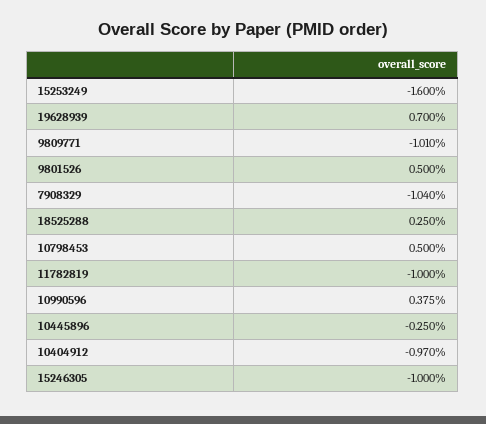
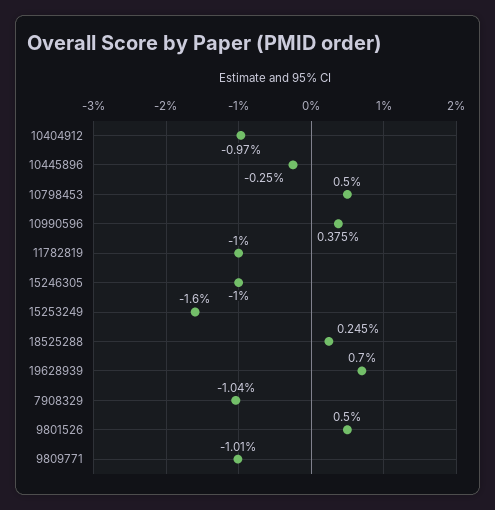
  {
    "15253249": -1.6,
    "19628939": 0.7,
    "9809771": -1.01,
    "9801526": 0.5,
    "7908329": -1.04,
-   "18525288": 0.25,
+   "18525288": 0.245,
    "10798453": 0.5,
    "11782819": -1,
    "10990596": 0.375,
    "10445896": -0.25,
    "10404912": -0.97,
    "15246305": -1
  }

